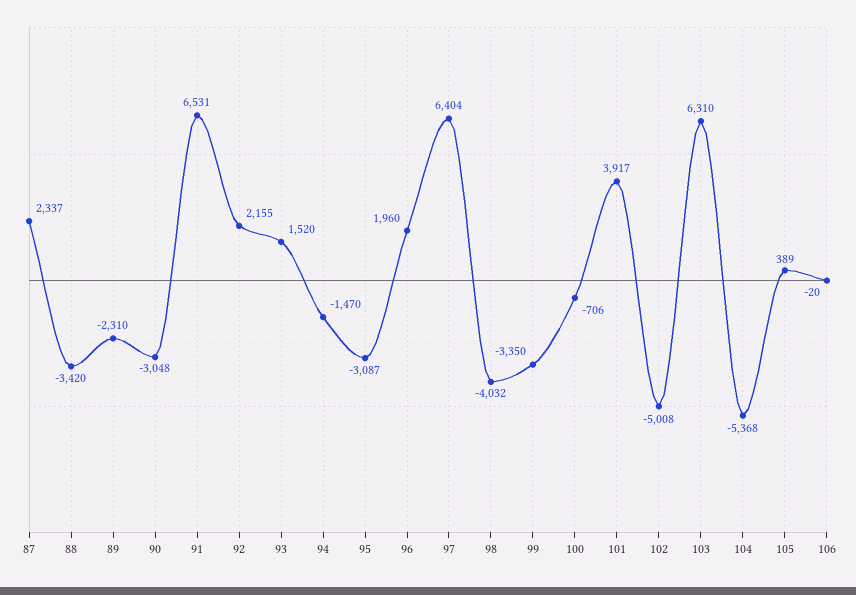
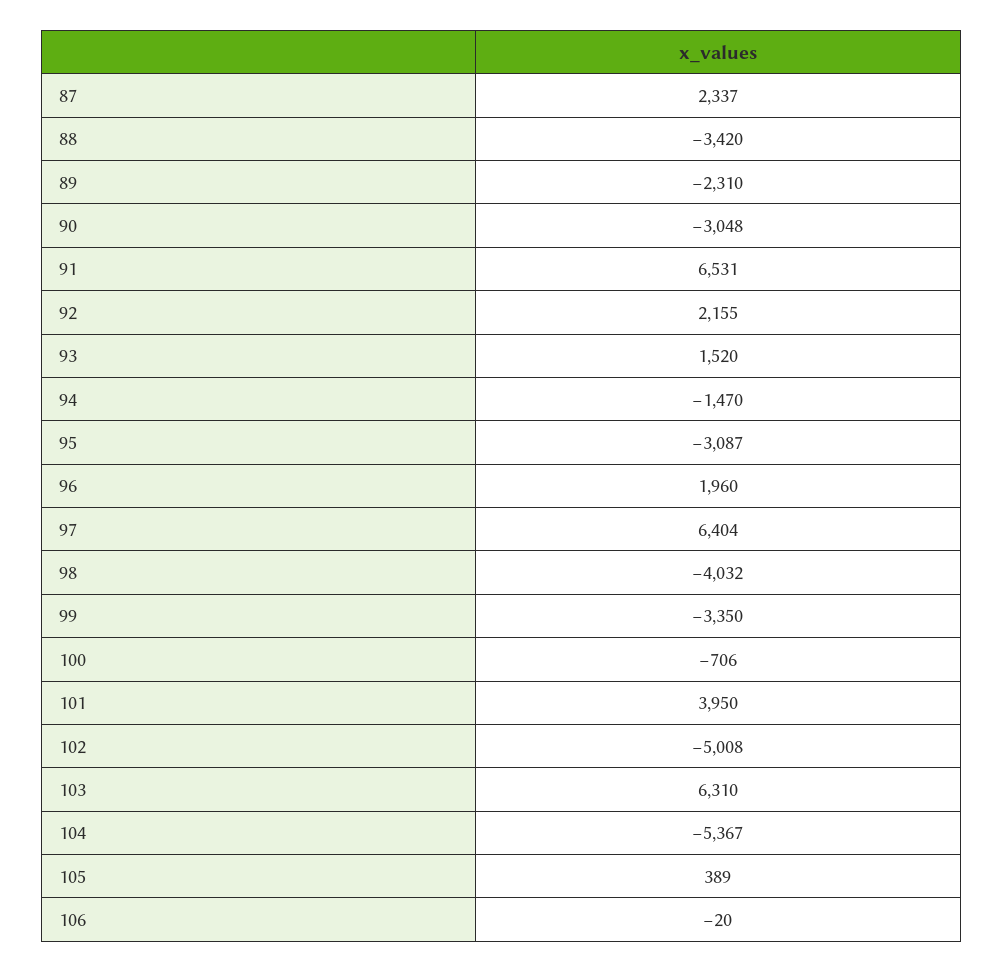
  {
    "87": 2337,
    "88": -3420,
    "89": -2310,
    "90": -3048,
    "91": 6531,
    "92": 2155,
    "93": 1520,
    "94": -1470,
    "95": -3087,
    "96": 1960,
    "97": 6404,
    "98": -4032,
    "99": -3350,
    "100": -706,
-   "101": 3917,
+   "101": 3950,
    "102": -5008,
    "103": 6310,
-   "104": -5368,
+   "104": -5367,
    "105": 389,
    "106": -20
  }

